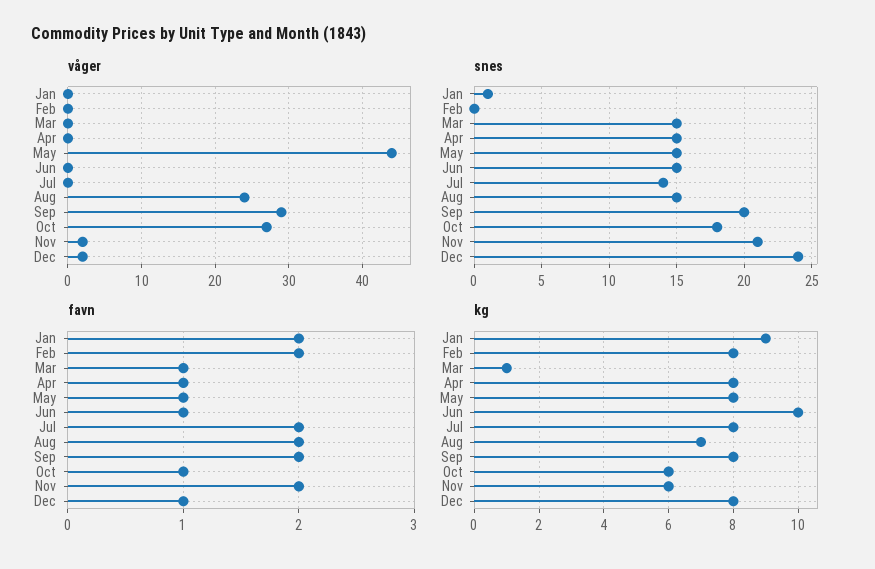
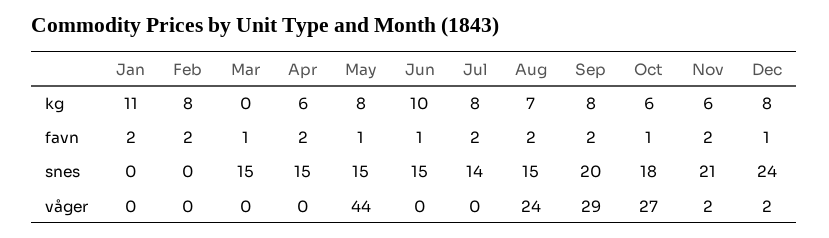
  {
    "våger": {
      "Jan": 0,
      "Feb": 0,
      "Mar": 0,
      "Apr": 0,
      "May": 44,
      "Jun": 0,
      "Jul": 0,
      "Aug": 24,
      "Sep": 29,
      "Oct": 27,
      "Nov": 2,
      "Dec": 2
    },
    "snes": {
-     "Jan": 1,
+     "Jan": 0,
      "Feb": 0,
      "Mar": 15,
      "Apr": 15,
      "May": 15,
      "Jun": 15,
      "Jul": 14,
      "Aug": 15,
      "Sep": 20,
      "Oct": 18,
      "Nov": 21,
      "Dec": 24
    },
    "favn": {
      "Jan": 2,
      "Feb": 2,
      "Mar": 1,
-     "Apr": 1,
+     "Apr": 2,
      "May": 1,
      "Jun": 1,
      "Jul": 2,
      "Aug": 2,
      "Sep": 2,
      "Oct": 1,
      "Nov": 2,
      "Dec": 1
    },
    "kg": {
-     "Jan": 9,
+     "Jan": 11,
      "Feb": 8,
-     "Mar": 1,
+     "Mar": 0,
-     "Apr": 8,
+     "Apr": 6,
      "May": 8,
      "Jun": 10,
      "Jul": 8,
      "Aug": 7,
      "Sep": 8,
      "Oct": 6,
      "Nov": 6,
      "Dec": 8
    }
  }

